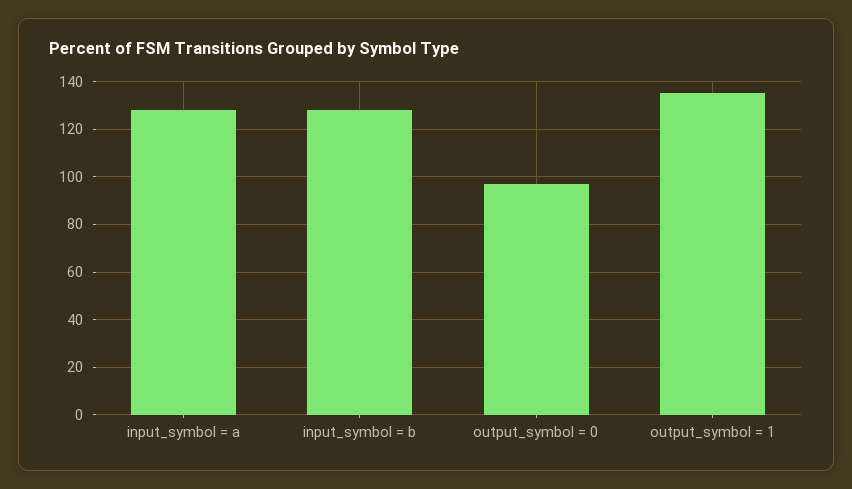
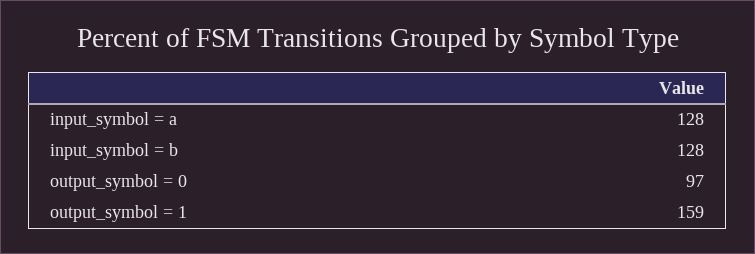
  {
    "input_symbol = a": 128,
    "input_symbol = b": 128,
    "output_symbol = 0": 97,
-   "output_symbol = 1": 135
+   "output_symbol = 1": 159
  }

